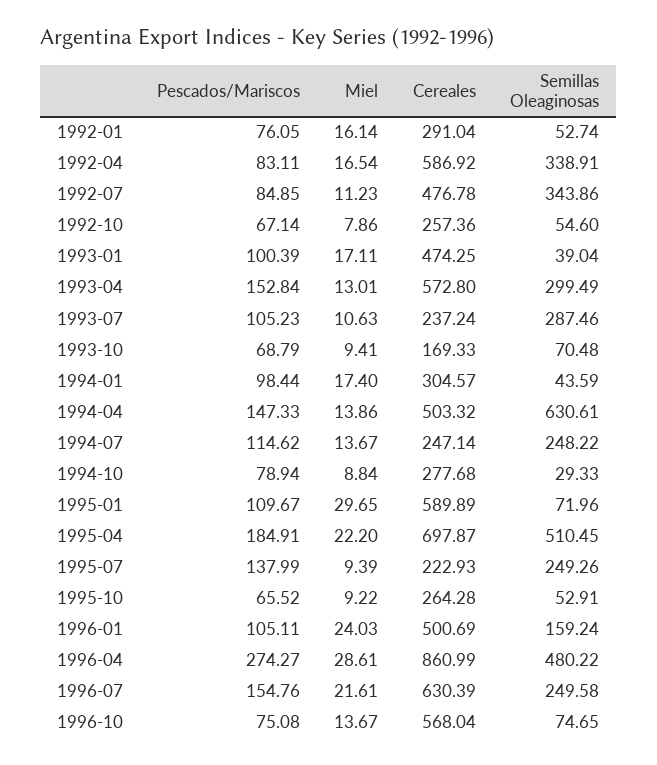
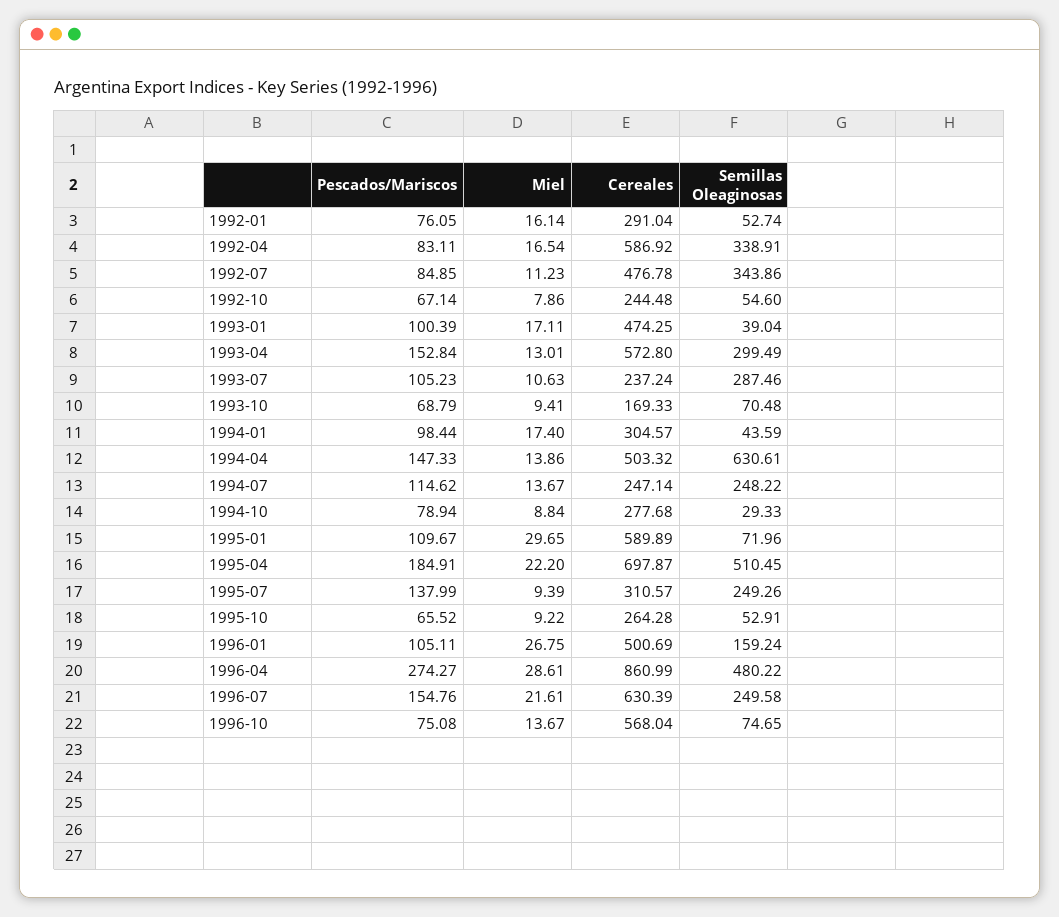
  {
    "Pescados/Mariscos": {
      "1992-01": 76.05,
      "1992-04": 83.11,
      "1992-07": 84.85,
      "1992-10": 67.14,
      "1993-01": 100.39,
      "1993-04": 152.84,
      "1993-07": 105.23,
      "1993-10": 68.79,
      "1994-01": 98.44,
      "1994-04": 147.33,
      "1994-07": 114.62,
      "1994-10": 78.94,
      "1995-01": 109.67,
      "1995-04": 184.91,
      "1995-07": 137.99,
      "1995-10": 65.52,
      "1996-01": 105.11,
      "1996-04": 274.27,
      "1996-07": 154.76,
      "1996-10": 75.08
    },
    "Miel": {
      "1992-01": 16.14,
      "1992-04": 16.54,
      "1992-07": 11.23,
      "1992-10": 7.86,
      "1993-01": 17.11,
      "1993-04": 13.01,
      "1993-07": 10.63,
      "1993-10": 9.41,
      "1994-01": 17.4,
      "1994-04": 13.86,
      "1994-07": 13.67,
      "1994-10": 8.84,
      "1995-01": 29.65,
      "1995-04": 22.2,
      "1995-07": 9.39,
      "1995-10": 9.22,
-     "1996-01": 24.03,
+     "1996-01": 26.75,
      "1996-04": 28.61,
      "1996-07": 21.61,
      "1996-10": 13.67
    },
    "Cereales": {
      "1992-01": 291.04,
      "1992-04": 586.92,
      "1992-07": 476.78,
-     "1992-10": 257.36,
+     "1992-10": 244.48,
      "1993-01": 474.25,
      "1993-04": 572.8,
      "1993-07": 237.24,
      "1993-10": 169.33,
      "1994-01": 304.57,
      "1994-04": 503.32,
      "1994-07": 247.14,
      "1994-10": 277.68,
      "1995-01": 589.89,
      "1995-04": 697.87,
-     "1995-07": 222.93,
+     "1995-07": 310.57,
      "1995-10": 264.28,
      "1996-01": 500.69,
      "1996-04": 860.99,
      "1996-07": 630.39,
      "1996-10": 568.04
    },
    "Semillas Oleaginosas": {
      "1992-01": 52.74,
      "1992-04": 338.91,
      "1992-07": 343.86,
      "1992-10": 54.6,
      "1993-01": 39.04,
      "1993-04": 299.49,
      "1993-07": 287.46,
      "1993-10": 70.48,
      "1994-01": 43.59,
      "1994-04": 630.61,
      "1994-07": 248.22,
      "1994-10": 29.33,
      "1995-01": 71.96,
      "1995-04": 510.45,
      "1995-07": 249.26,
      "1995-10": 52.91,
      "1996-01": 159.24,
      "1996-04": 480.22,
      "1996-07": 249.58,
      "1996-10": 74.65
    }
  }

